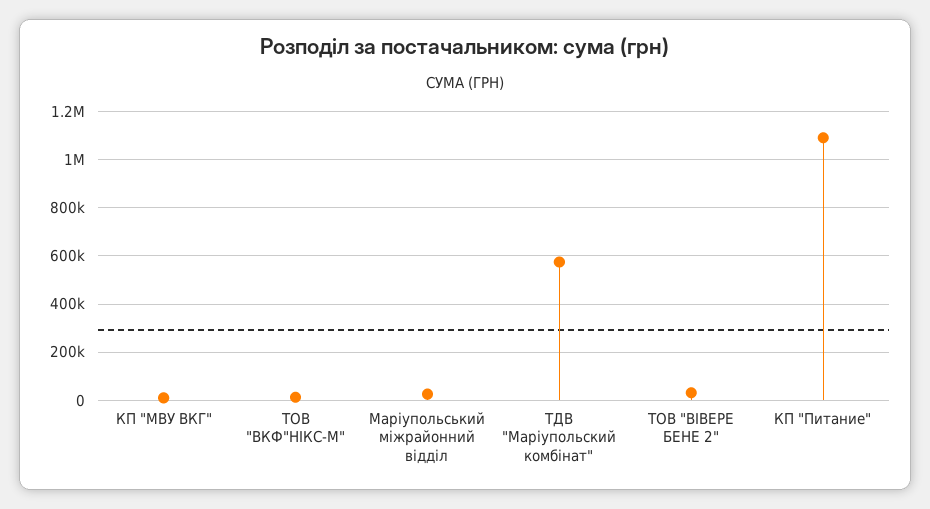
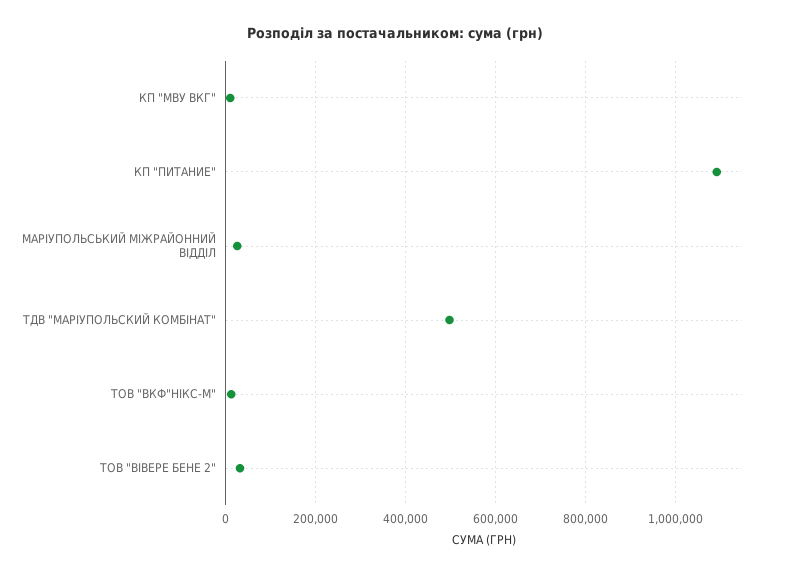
  {
    "КП \"МВУ ВКГ\"": 0,
    "ТОВ \"ВКФ\"НІКС-М\"": 20000,
    "Маріупольський міжрайонний відділ": 20000,
-   "ТДВ \"Маріупольский комбінат\"": 575000,
+   "ТДВ \"Маріупольский комбінат\"": 500000,
    "ТОВ \"ВІВЕРЕ БЕНЕ 2\"": 40000,
    "КП \"Питание\"": 1100000
  }

